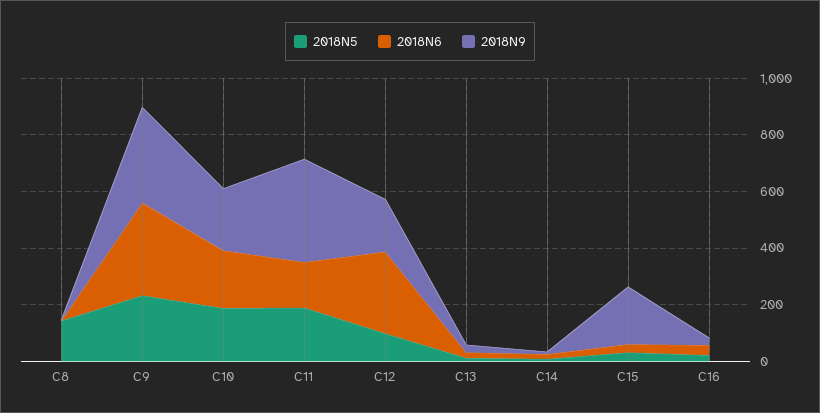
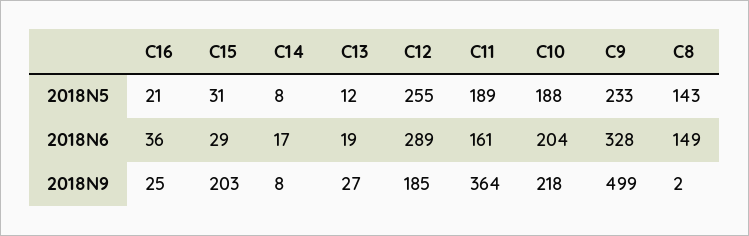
  {
    "2018N5": {
      "C8": 143,
      "C9": 233,
      "C10": 188,
      "C11": 189,
-     "C12": 100,
+     "C12": 255,
      "C13": 12,
      "C14": 8,
      "C15": 31,
      "C16": 21
    },
    "2018N6": {
-     "C8": 0,
+     "C8": 149,
      "C9": 328,
      "C10": 204,
      "C11": 161,
      "C12": 289,
      "C13": 19,
      "C14": 17,
      "C15": 29,
      "C16": 36
    },
    "2018N9": {
      "C8": 2,
-     "C9": 350,
+     "C9": 499,
      "C10": 218,
      "C11": 364,
      "C12": 185,
      "C13": 27,
      "C14": 8,
      "C15": 203,
      "C16": 25
    }
  }

